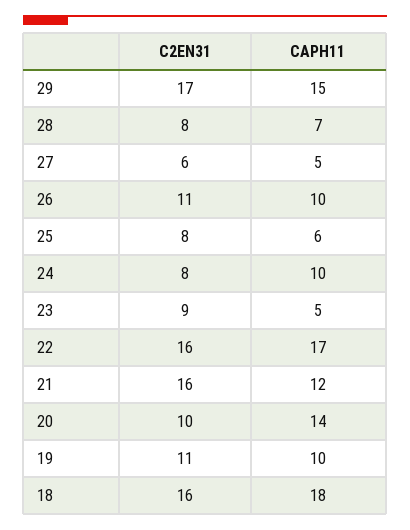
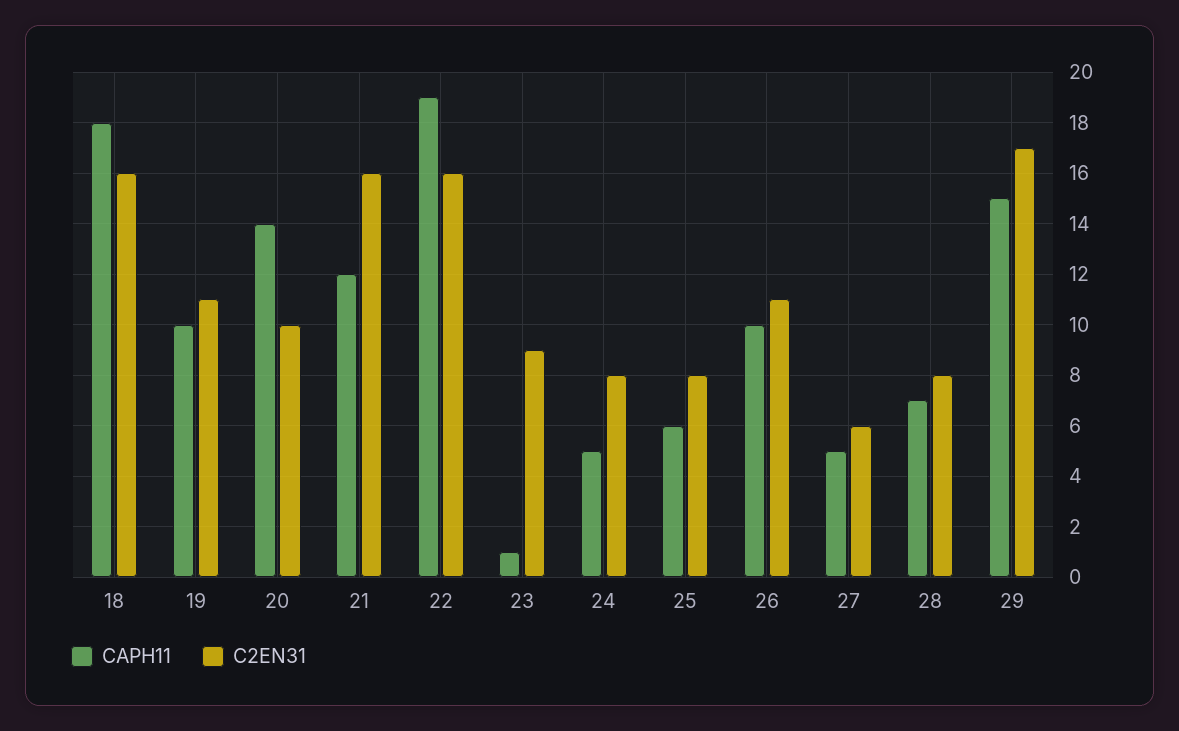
  {
    "C2EN31": {
      "29": 17,
      "28": 8,
      "27": 6,
      "26": 11,
      "25": 8,
      "24": 8,
      "23": 9,
      "22": 16,
      "21": 16,
      "20": 10,
      "19": 11,
      "18": 16
    },
    "CAPH11": {
      "29": 15,
      "28": 7,
      "27": 5,
      "26": 10,
      "25": 6,
-     "24": 10,
+     "24": 5,
-     "23": 5,
+     "23": 1,
-     "22": 17,
+     "22": 19,
      "21": 12,
      "20": 14,
      "19": 10,
      "18": 18
    }
  }

